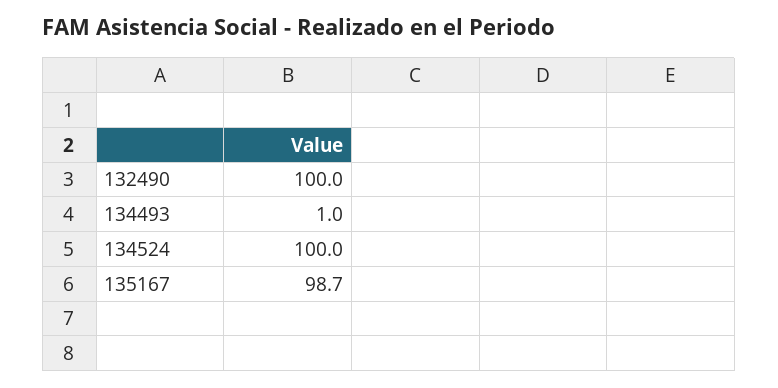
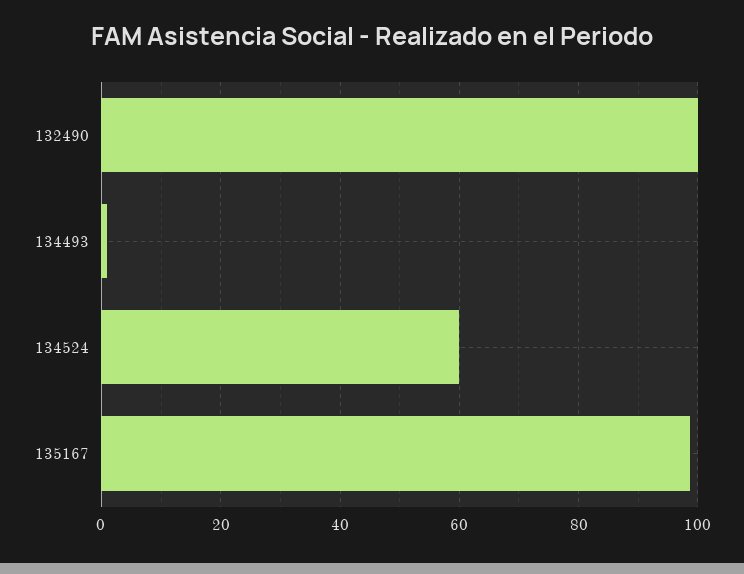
  {
    "132490": 100,
    "134493": 1,
-   "134524": 100,
+   "134524": 60,
    "135167": 98.7
  }

